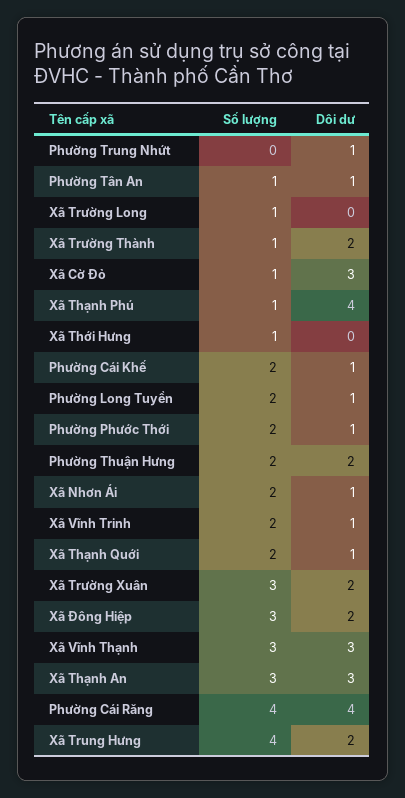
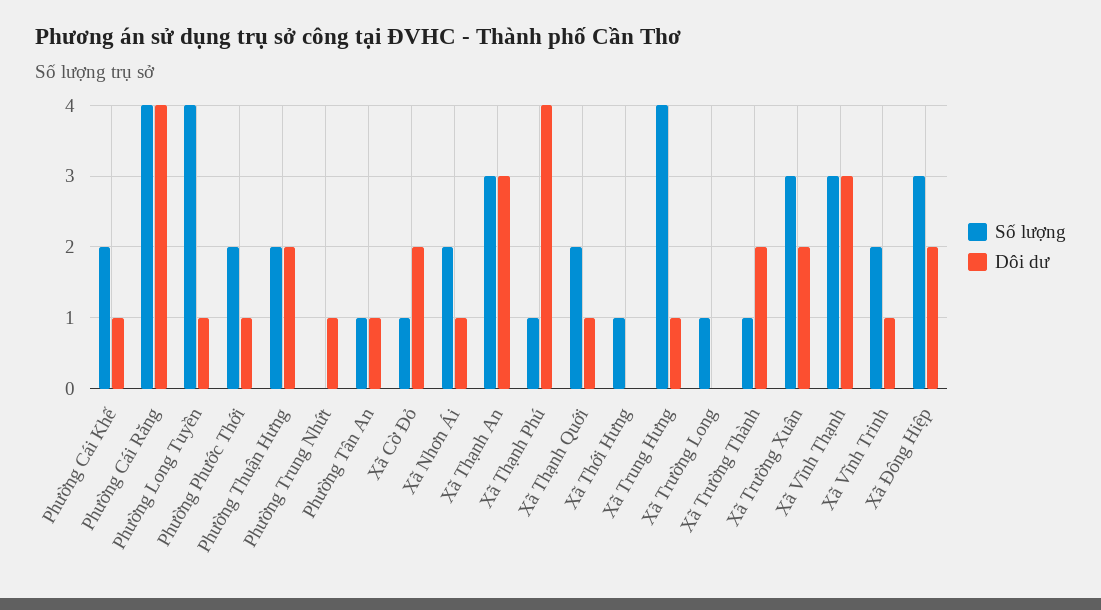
  {
    "Số lượng": {
      "Phường Trung Nhứt": 0,
      "Phường Tân An": 1,
      "Xã Trường Long": 1,
      "Xã Trường Thành": 1,
      "Xã Cờ Đỏ": 1,
      "Xã Thạnh Phú": 1,
      "Xã Thới Hưng": 1,
      "Phường Cái Khế": 2,
-     "Phường Long Tuyền": 2,
+     "Phường Long Tuyền": 4,
      "Phường Phước Thới": 2,
      "Phường Thuận Hưng": 2,
      "Xã Nhơn Ái": 2,
      "Xã Vĩnh Trinh": 2,
      "Xã Thạnh Quới": 2,
      "Xã Trường Xuân": 3,
      "Xã Đông Hiệp": 3,
      "Xã Vĩnh Thạnh": 3,
      "Xã Thạnh An": 3,
      "Phường Cái Răng": 4,
      "Xã Trung Hưng": 4
    },
    "Dôi dư": {
      "Phường Trung Nhứt": 1,
      "Phường Tân An": 1,
      "Xã Trường Long": 0,
      "Xã Trường Thành": 2,
-     "Xã Cờ Đỏ": 3,
+     "Xã Cờ Đỏ": 2,
      "Xã Thạnh Phú": 4,
      "Xã Thới Hưng": 0,
      "Phường Cái Khế": 1,
      "Phường Long Tuyền": 1,
      "Phường Phước Thới": 1,
      "Phường Thuận Hưng": 2,
      "Xã Nhơn Ái": 1,
      "Xã Vĩnh Trinh": 1,
      "Xã Thạnh Quới": 1,
      "Xã Trường Xuân": 2,
      "Xã Đông Hiệp": 2,
      "Xã Vĩnh Thạnh": 3,
      "Xã Thạnh An": 3,
      "Phường Cái Răng": 4,
-     "Xã Trung Hưng": 2
+     "Xã Trung Hưng": 1
    }
  }

